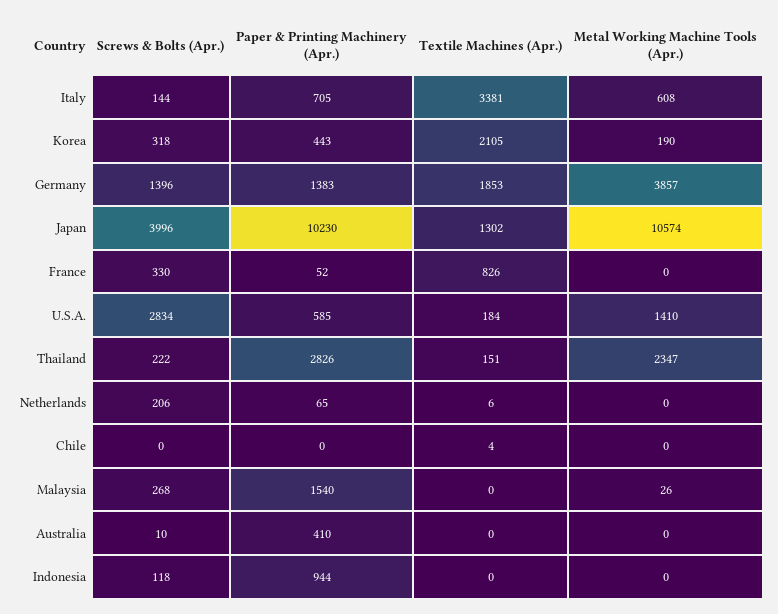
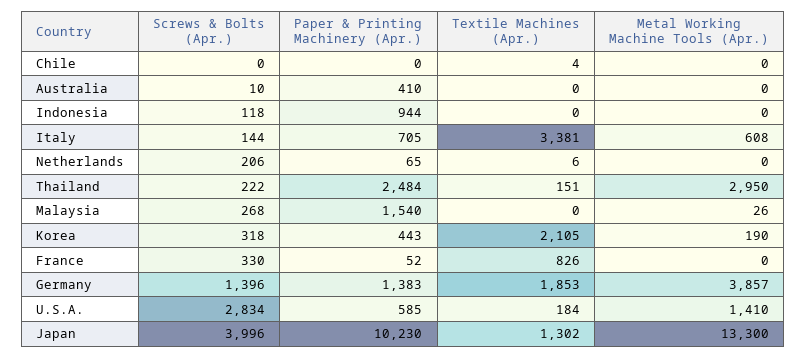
  {
    "Screws & Bolts (Apr.)": {
      "Italy": 144,
      "Korea": 318,
      "Germany": 1396,
      "Japan": 3996,
      "France": 330,
      "U.S.A.": 2834,
      "Thailand": 222,
      "Netherlands": 206,
      "Chile": 0,
      "Malaysia": 268,
      "Australia": 10,
      "Indonesia": 118
    },
    "Paper & Printing Machinery (Apr.)": {
      "Italy": 705,
      "Korea": 443,
      "Germany": 1383,
      "Japan": 10230,
      "France": 52,
      "U.S.A.": 585,
-     "Thailand": 2826,
+     "Thailand": 2484,
      "Netherlands": 65,
      "Chile": 0,
      "Malaysia": 1540,
      "Australia": 410,
      "Indonesia": 944
    },
    "Textile Machines (Apr.)": {
      "Italy": 3381,
      "Korea": 2105,
      "Germany": 1853,
      "Japan": 1302,
      "France": 826,
      "U.S.A.": 184,
      "Thailand": 151,
      "Netherlands": 6,
      "Chile": 4,
      "Malaysia": 0,
      "Australia": 0,
      "Indonesia": 0
    },
    "Metal Working Machine Tools (Apr.)": {
      "Italy": 608,
      "Korea": 190,
      "Germany": 3857,
-     "Japan": 10574,
+     "Japan": 13300,
      "France": 0,
      "U.S.A.": 1410,
-     "Thailand": 2347,
+     "Thailand": 2950,
      "Netherlands": 0,
      "Chile": 0,
      "Malaysia": 26,
      "Australia": 0,
      "Indonesia": 0
    }
  }

